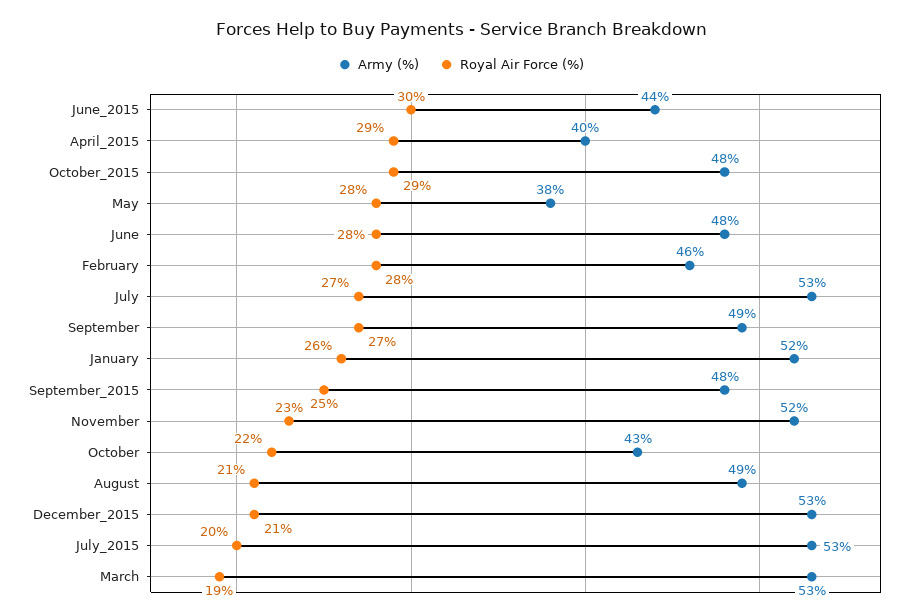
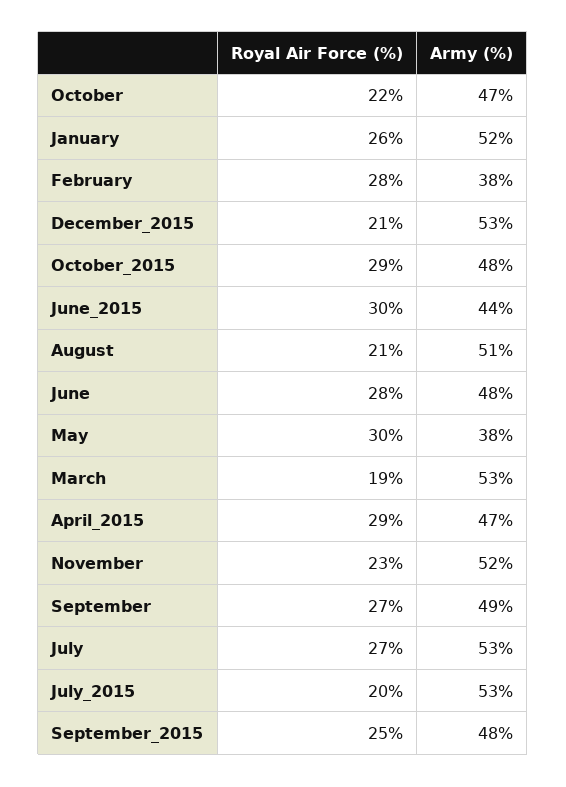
  {
    "Army (%)": {
      "June_2015": 44,
-     "April_2015": 40,
+     "April_2015": 47,
      "October_2015": 48,
      "May": 38,
      "June": 48,
-     "February": 46,
+     "February": 38,
      "July": 53,
      "September": 49,
      "January": 52,
      "September_2015": 48,
      "November": 52,
-     "October": 43,
+     "October": 47,
-     "August": 49,
+     "August": 51,
      "December_2015": 53,
      "July_2015": 53,
      "March": 53
    },
    "Royal Air Force (%)": {
      "June_2015": 30,
      "April_2015": 29,
      "October_2015": 29,
-     "May": 28,
+     "May": 30,
      "June": 28,
      "February": 28,
      "July": 27,
      "September": 27,
      "January": 26,
      "September_2015": 25,
      "November": 23,
      "October": 22,
      "August": 21,
      "December_2015": 21,
      "July_2015": 20,
      "March": 19
    }
  }

